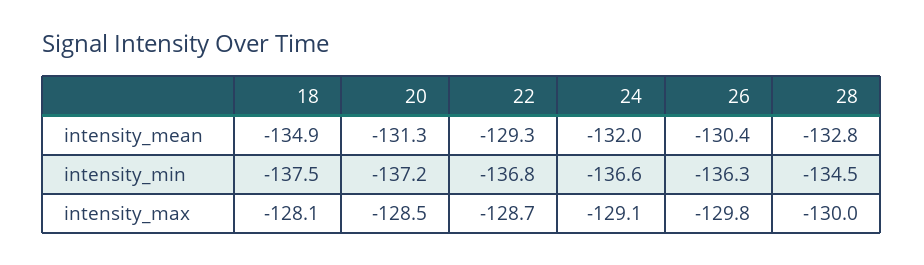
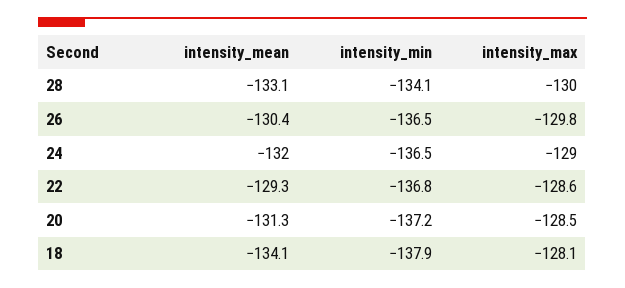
  {
    "18": {
-     "intensity_mean": -134.9,
+     "intensity_mean": -134.1,
-     "intensity_min": -137.5,
+     "intensity_min": -137.9,
      "intensity_max": -128.1
    },
    "20": {
      "intensity_mean": -131.3,
      "intensity_min": -137.2,
      "intensity_max": -128.5
    },
    "22": {
      "intensity_mean": -129.3,
      "intensity_min": -136.8,
-     "intensity_max": -128.7
+     "intensity_max": -128.6
    },
    "24": {
      "intensity_mean": -132,
-     "intensity_min": -136.6,
+     "intensity_min": -136.5,
-     "intensity_max": -129.1
+     "intensity_max": -129
    },
    "26": {
      "intensity_mean": -130.4,
-     "intensity_min": -136.3,
+     "intensity_min": -136.5,
      "intensity_max": -129.8
    },
    "28": {
-     "intensity_mean": -132.8,
+     "intensity_mean": -133.1,
-     "intensity_min": -134.5,
+     "intensity_min": -134.1,
      "intensity_max": -130
    }
  }

